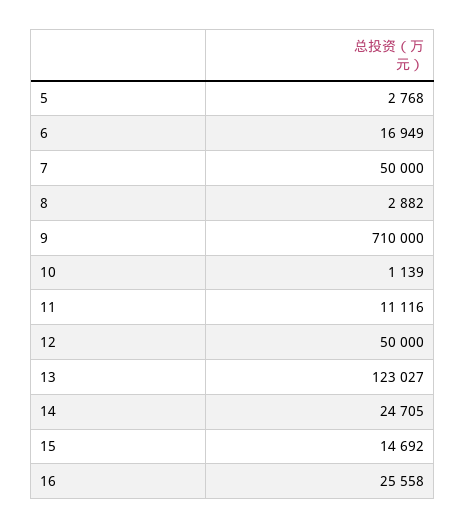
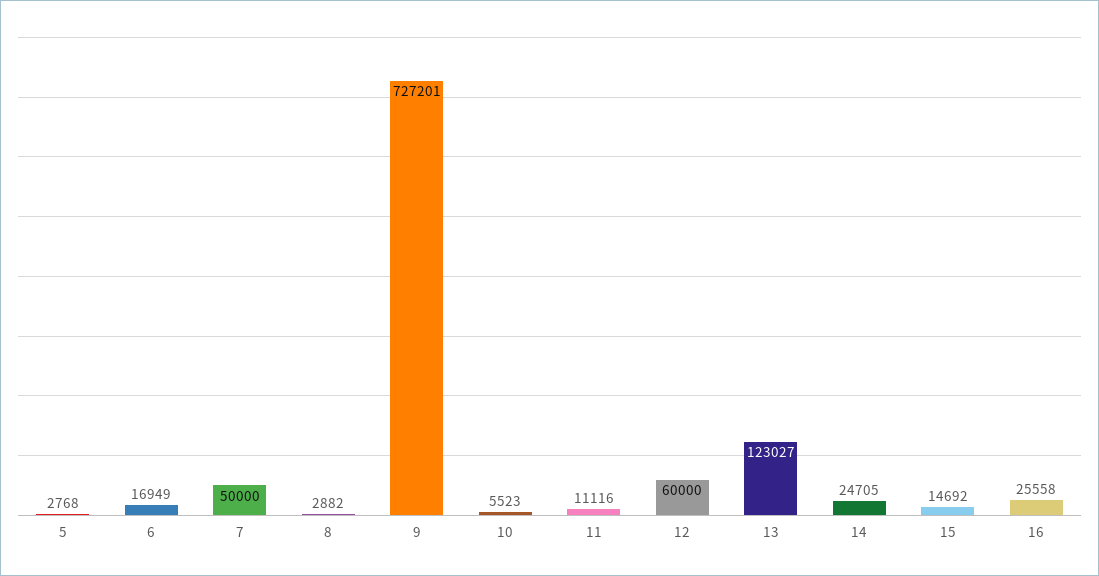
  {
    "5": 2768,
    "6": 16949,
    "7": 50000,
    "8": 2882,
-   "9": 710000,
+   "9": 727201,
-   "10": 1139,
+   "10": 5523,
    "11": 11116,
-   "12": 50000,
+   "12": 60000,
    "13": 123027,
    "14": 24705,
    "15": 14692,
    "16": 25558
  }

